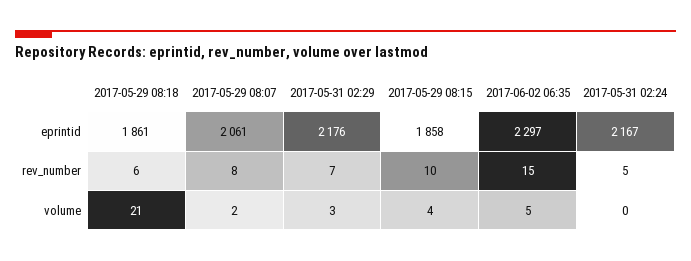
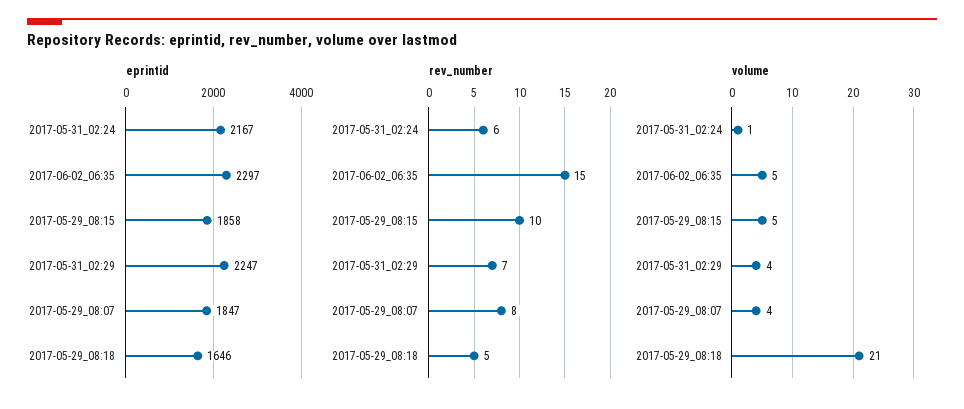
  {
    "eprintid": {
-     "2017-05-29 08:18": 1861,
+     "2017-05-29 08:18": 1646,
-     "2017-05-29 08:07": 2061,
+     "2017-05-29 08:07": 1847,
-     "2017-05-31 02:29": 2176,
+     "2017-05-31 02:29": 2247,
      "2017-05-29 08:15": 1858,
      "2017-06-02 06:35": 2297,
      "2017-05-31 02:24": 2167
    },
    "rev_number": {
-     "2017-05-29 08:18": 6,
+     "2017-05-29 08:18": 5,
      "2017-05-29 08:07": 8,
      "2017-05-31 02:29": 7,
      "2017-05-29 08:15": 10,
      "2017-06-02 06:35": 15,
-     "2017-05-31 02:24": 5
+     "2017-05-31 02:24": 6
    },
    "volume": {
      "2017-05-29 08:18": 21,
-     "2017-05-29 08:07": 2,
+     "2017-05-29 08:07": 4,
-     "2017-05-31 02:29": 3,
+     "2017-05-31 02:29": 4,
-     "2017-05-29 08:15": 4,
+     "2017-05-29 08:15": 5,
      "2017-06-02 06:35": 5,
-     "2017-05-31 02:24": 0
+     "2017-05-31 02:24": 1
    }
  }

